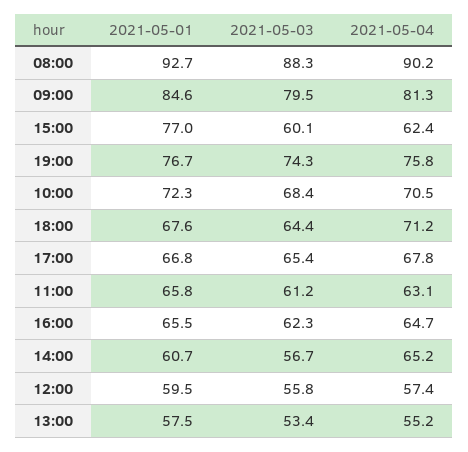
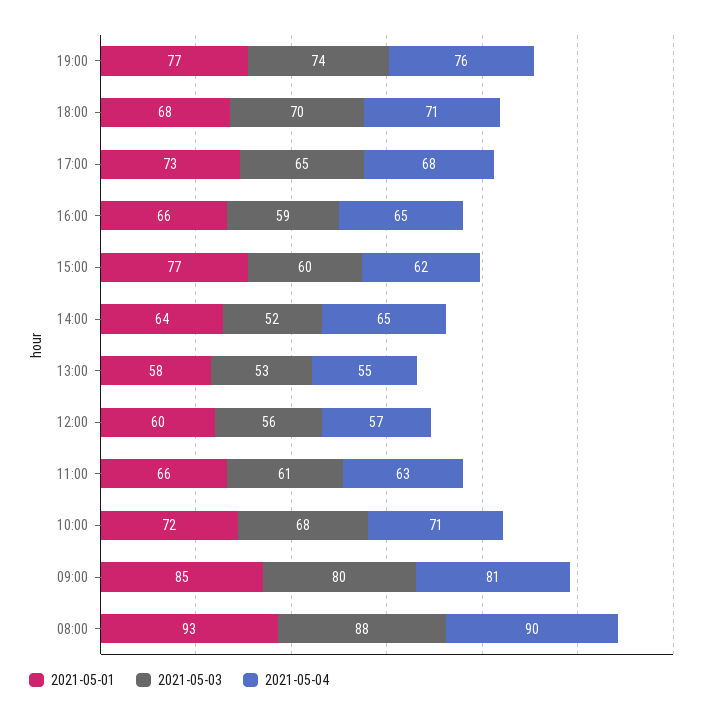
  {
    "2021-05-01": {
      "08:00": 92.7,
      "09:00": 84.6,
      "15:00": 77,
      "19:00": 76.7,
      "10:00": 72.3,
      "18:00": 67.6,
-     "17:00": 66.8,
+     "17:00": 73,
      "11:00": 65.8,
      "16:00": 65.5,
-     "14:00": 60.7,
+     "14:00": 64,
      "12:00": 59.5,
      "13:00": 57.5
    },
    "2021-05-03": {
      "08:00": 88.3,
      "09:00": 79.5,
      "15:00": 60.1,
      "19:00": 74.3,
      "10:00": 68.4,
-     "18:00": 64.4,
+     "18:00": 70,
      "17:00": 65.4,
      "11:00": 61.2,
-     "16:00": 62.3,
+     "16:00": 59,
-     "14:00": 56.7,
+     "14:00": 52,
      "12:00": 55.8,
      "13:00": 53.4
    },
    "2021-05-04": {
      "08:00": 90.2,
      "09:00": 81.3,
      "15:00": 62.4,
      "19:00": 75.8,
      "10:00": 70.5,
      "18:00": 71.2,
      "17:00": 67.8,
      "11:00": 63.1,
      "16:00": 64.7,
      "14:00": 65.2,
      "12:00": 57.4,
      "13:00": 55.2
    }
  }

